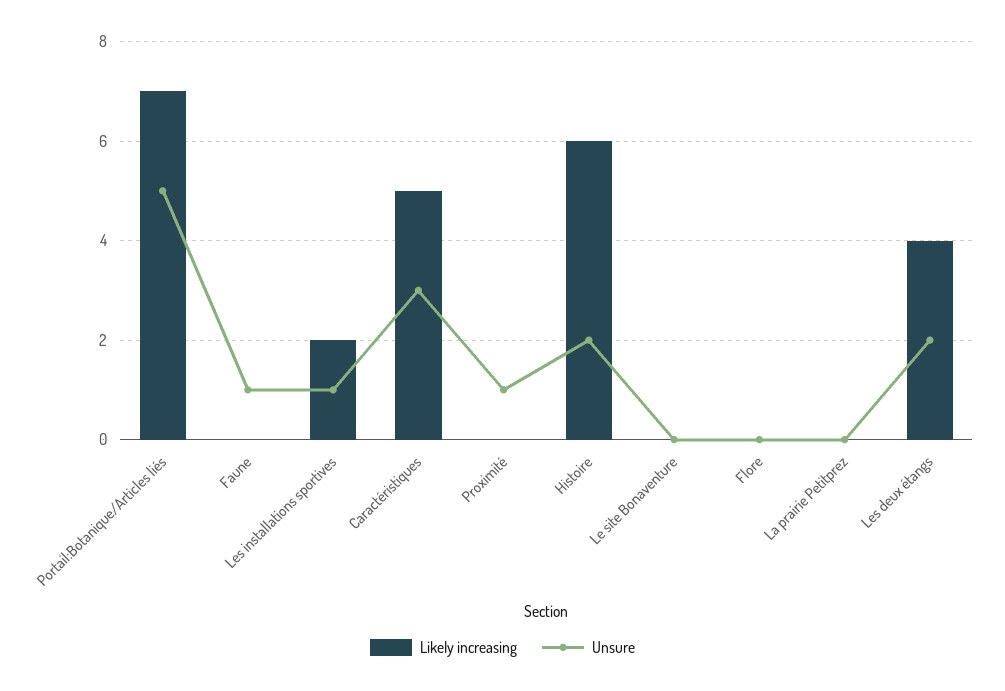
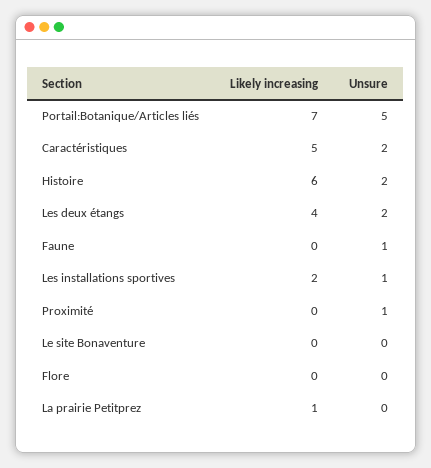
  {
    "Likely increasing": {
      "Portail:Botanique/Articles liés": 7,
      "Faune": 0,
      "Les installations sportives": 2,
      "Caractéristiques": 5,
      "Proximité": 0,
      "Histoire": 6,
      "Le site Bonaventure": 0,
      "Flore": 0,
-     "La prairie Petitprez": 0,
+     "La prairie Petitprez": 1,
      "Les deux étangs": 4
    },
    "Unsure": {
      "Portail:Botanique/Articles liés": 5,
      "Faune": 1,
      "Les installations sportives": 1,
-     "Caractéristiques": 3,
+     "Caractéristiques": 2,
      "Proximité": 1,
      "Histoire": 2,
      "Le site Bonaventure": 0,
      "Flore": 0,
      "La prairie Petitprez": 0,
      "Les deux étangs": 2
    }
  }

